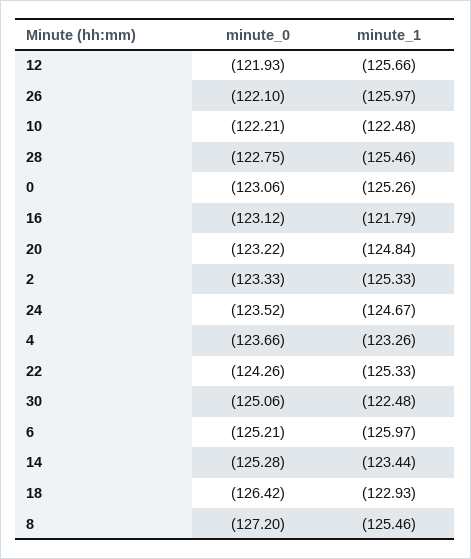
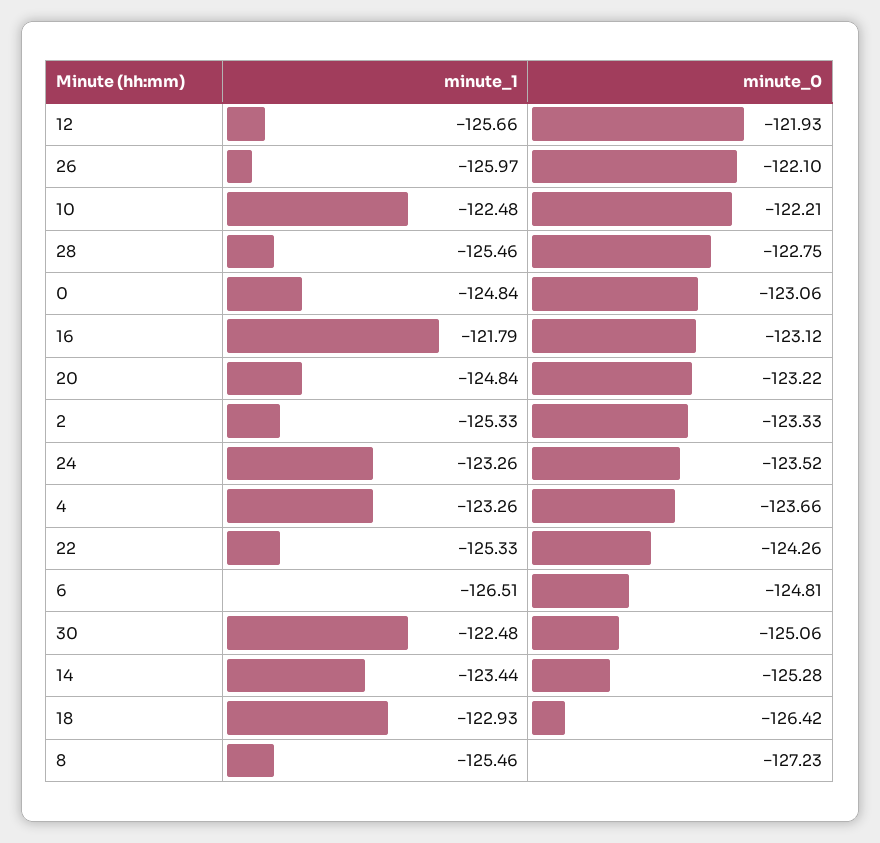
  {
    "minute_0": {
      "12": -121.93,
      "26": -122.1,
      "10": -122.21,
      "28": -122.75,
      "0": -123.06,
      "16": -123.12,
      "20": -123.22,
      "2": -123.33,
      "24": -123.52,
      "4": -123.66,
      "22": -124.26,
      "30": -125.06,
-     "6": -125.21,
+     "6": -124.81,
      "14": -125.28,
      "18": -126.42,
-     "8": -127.2
+     "8": -127.23
    },
    "minute_1": {
      "12": -125.66,
      "26": -125.97,
      "10": -122.48,
      "28": -125.46,
-     "0": -125.26,
+     "0": -124.84,
      "16": -121.79,
      "20": -124.84,
      "2": -125.33,
-     "24": -124.67,
+     "24": -123.26,
      "4": -123.26,
      "22": -125.33,
      "30": -122.48,
-     "6": -125.97,
+     "6": -126.51,
      "14": -123.44,
      "18": -122.93,
      "8": -125.46
    }
  }

